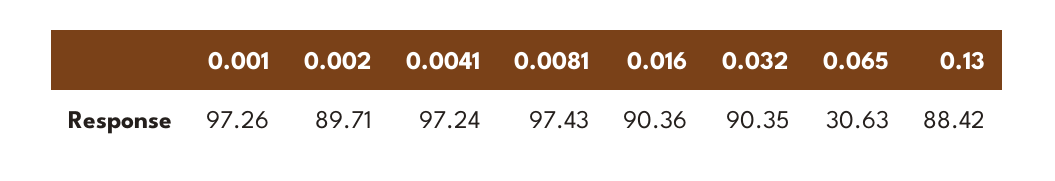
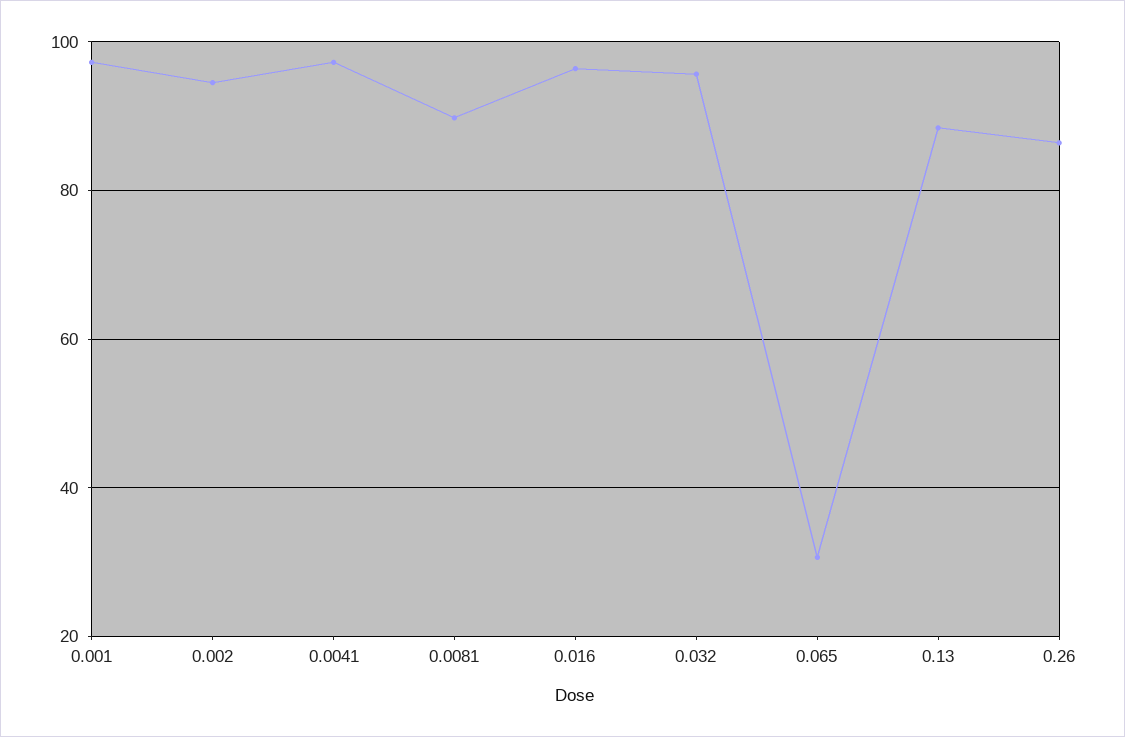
  {
    "0.001": 97.26,
-   "0.002": 89.71,
+   "0.002": 94,
    "0.0041": 97.24,
-   "0.0081": 97.43,
+   "0.0081": 90,
-   "0.016": 90.36,
+   "0.016": 96,
-   "0.032": 90.35,
+   "0.032": 96,
    "0.065": 30.63,
-   "0.13": 88.42
+   "0.13": 88.42,
+   "0.26": 86
  }

